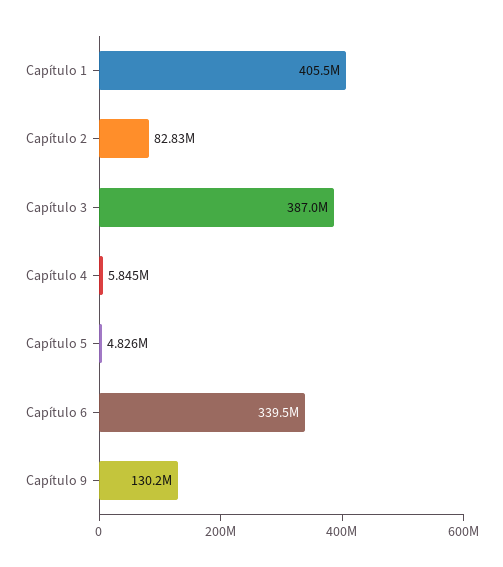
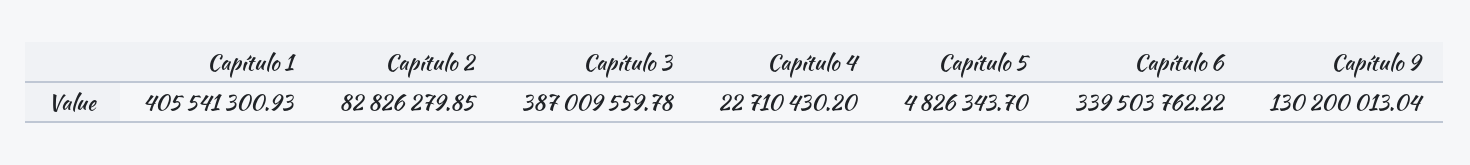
  {
    "Capítulo 1": 405541300.93,
    "Capítulo 2": 82826279.85,
    "Capítulo 3": 387009559.78,
-   "Capítulo 4": 5845000,
+   "Capítulo 4": 22710430.2,
    "Capítulo 5": 4826343.7,
    "Capítulo 6": 339503762.22,
    "Capítulo 9": 130200013.04
  }

